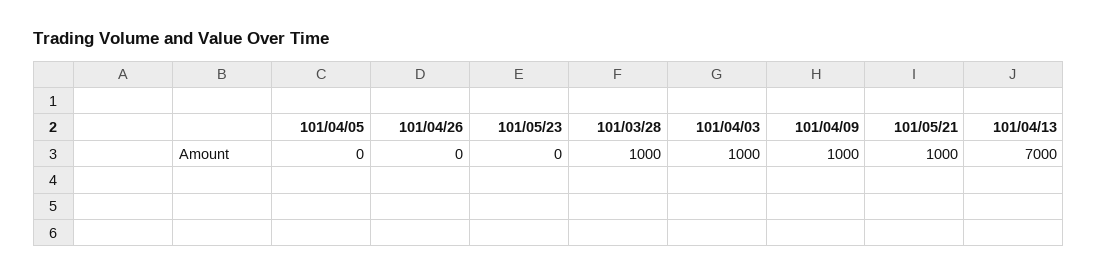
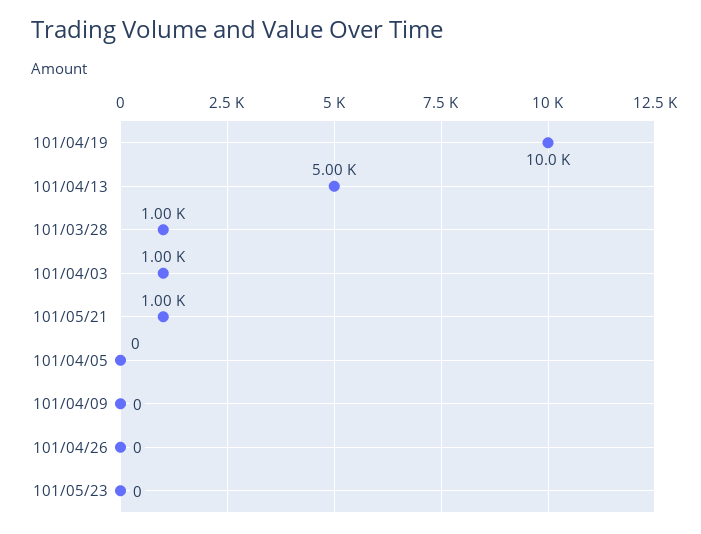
  {
    "101/04/05": 0,
    "101/04/26": 0,
    "101/05/23": 0,
    "101/03/28": 1000,
    "101/04/03": 1000,
-   "101/04/09": 1000,
+   "101/04/09": 0,
    "101/05/21": 1000,
-   "101/04/13": 7000
+   "101/04/13": 5000,
+   "101/04/19": 10000
  }

